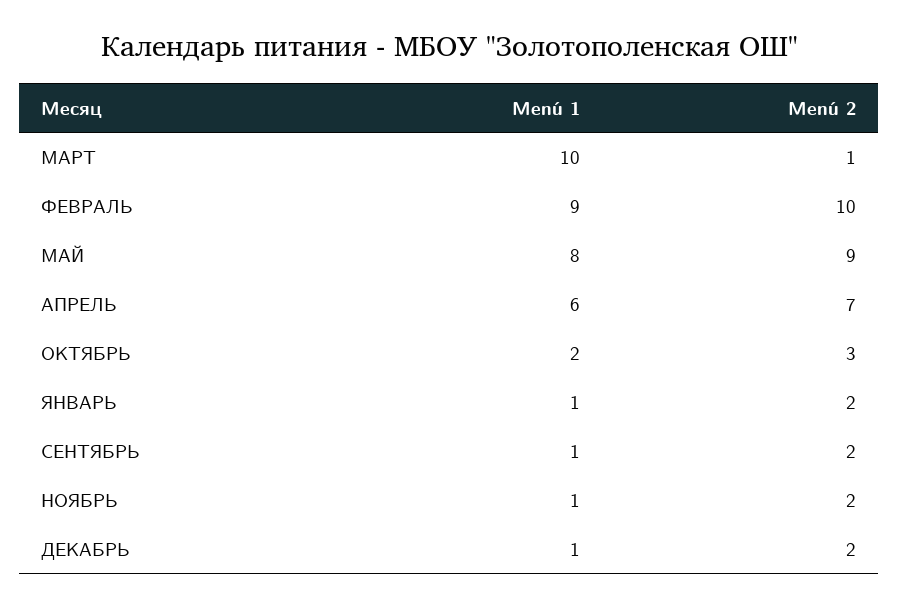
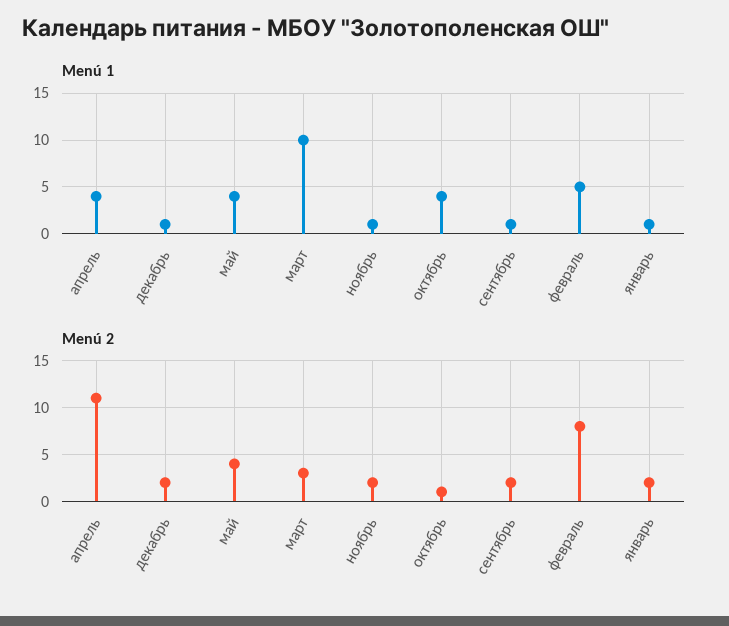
  {
    "Menú 1": {
      "МАРТ": 10,
-     "ФЕВРАЛЬ": 9,
+     "ФЕВРАЛЬ": 5,
-     "МАЙ": 8,
+     "МАЙ": 4,
-     "АПРЕЛЬ": 6,
+     "АПРЕЛЬ": 4,
-     "ОКТЯБРЬ": 2,
+     "ОКТЯБРЬ": 4,
      "ЯНВАРЬ": 1,
      "СЕНТЯБРЬ": 1,
      "НОЯБРЬ": 1,
      "ДЕКАБРЬ": 1
    },
    "Menú 2": {
-     "МАРТ": 1,
+     "МАРТ": 3,
-     "ФЕВРАЛЬ": 10,
+     "ФЕВРАЛЬ": 8,
-     "МАЙ": 9,
+     "МАЙ": 4,
-     "АПРЕЛЬ": 7,
+     "АПРЕЛЬ": 11,
-     "ОКТЯБРЬ": 3,
+     "ОКТЯБРЬ": 1,
      "ЯНВАРЬ": 2,
      "СЕНТЯБРЬ": 2,
      "НОЯБРЬ": 2,
      "ДЕКАБРЬ": 2
    }
  }

